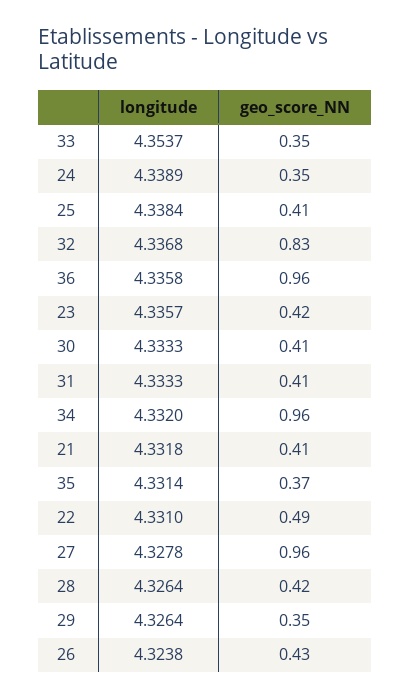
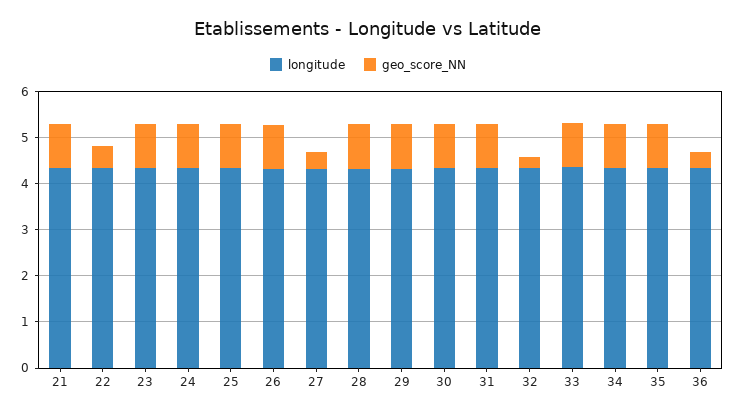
  {
    "longitude": {
      "33": 4.3537,
      "24": 4.3389,
      "25": 4.3384,
      "32": 4.3368,
      "36": 4.3358,
      "23": 4.3357,
      "30": 4.3333,
      "31": 4.3333,
      "34": 4.332,
      "21": 4.3318,
      "35": 4.3314,
      "22": 4.331,
      "27": 4.3278,
      "28": 4.3264,
      "29": 4.3264,
      "26": 4.3238
    },
    "geo_score_NN": {
-     "33": 0.35,
+     "33": 1,
-     "24": 0.35,
+     "24": 1,
-     "25": 0.41,
+     "25": 1,
-     "32": 0.83,
+     "32": 0.2,
-     "36": 0.96,
+     "36": 0.4,
-     "23": 0.42,
+     "23": 1,
-     "30": 0.41,
+     "30": 1,
-     "31": 0.41,
+     "31": 1,
      "34": 0.96,
-     "21": 0.41,
+     "21": 1,
-     "35": 0.37,
+     "35": 1,
      "22": 0.49,
-     "27": 0.96,
+     "27": 0.4,
-     "28": 0.42,
+     "28": 1,
-     "29": 0.35,
+     "29": 1,
-     "26": 0.43
+     "26": 1
    }
  }

